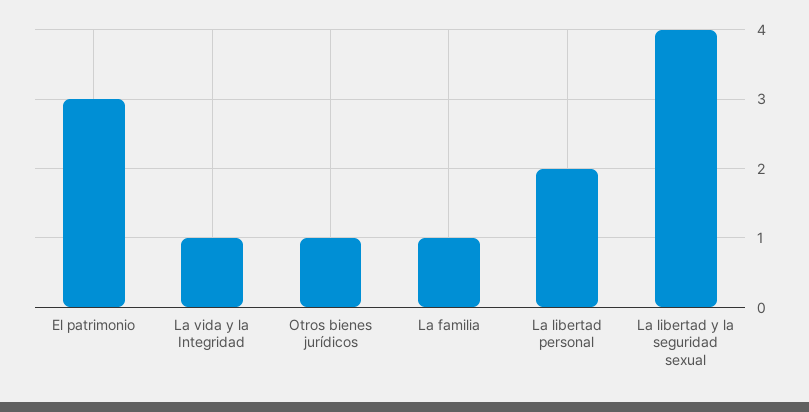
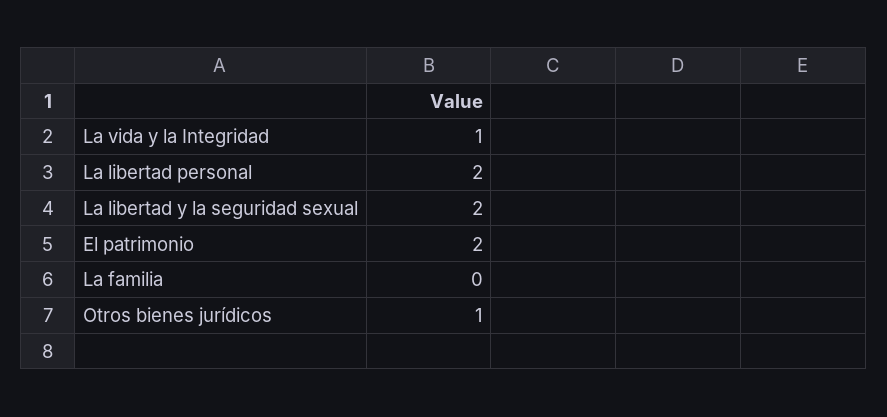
  {
-   "El patrimonio": 3,
+   "El patrimonio": 2,
    "La vida y la Integridad": 1,
    "Otros bienes jurídicos": 1,
-   "La familia": 1,
+   "La familia": 0,
    "La libertad personal": 2,
-   "La libertad y la seguridad sexual": 4
+   "La libertad y la seguridad sexual": 2
  }

